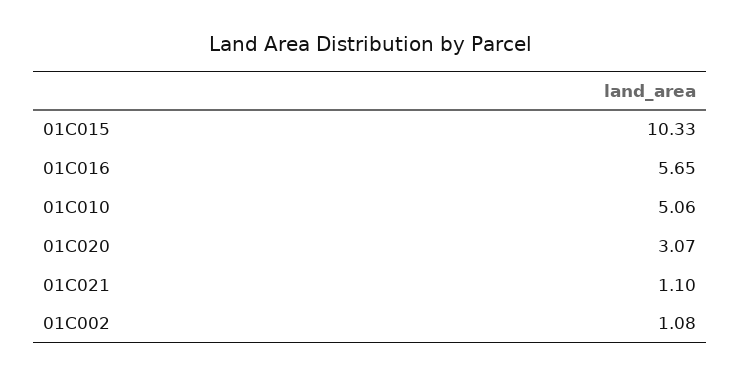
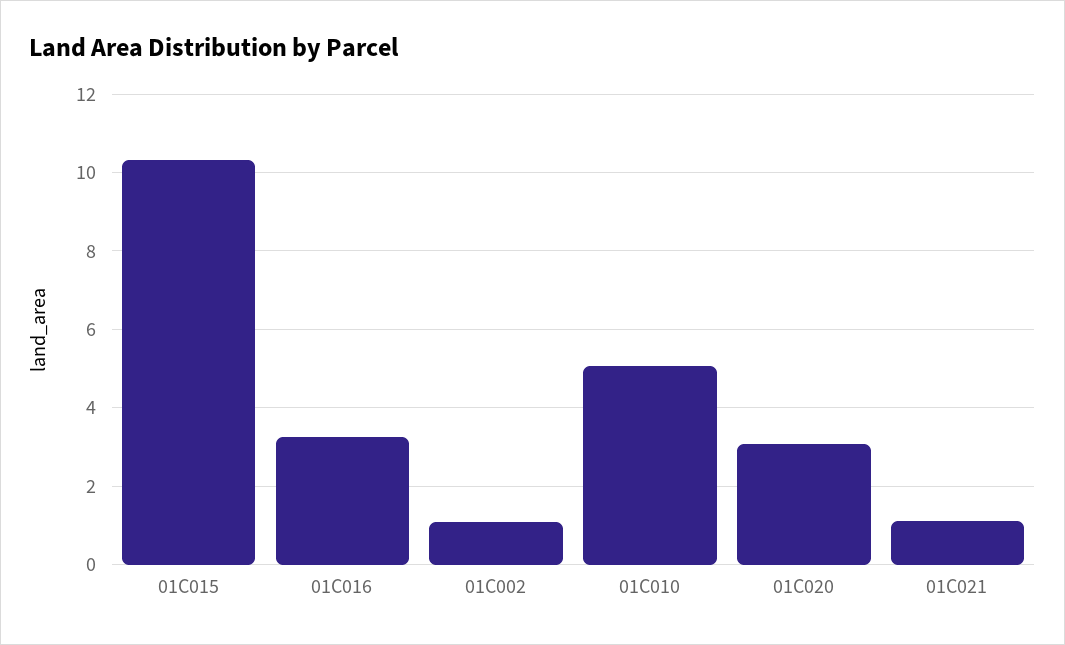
  {
    "01C015": 10.33,
-   "01C016": 5.65,
+   "01C016": 3.2,
    "01C010": 5.06,
    "01C020": 3.07,
    "01C021": 1.1,
    "01C002": 1.08
  }

